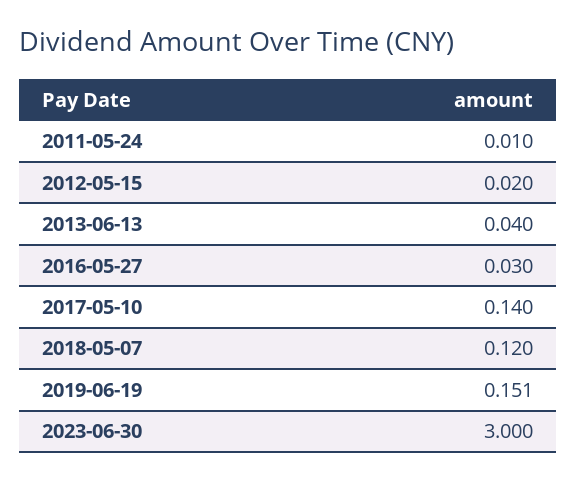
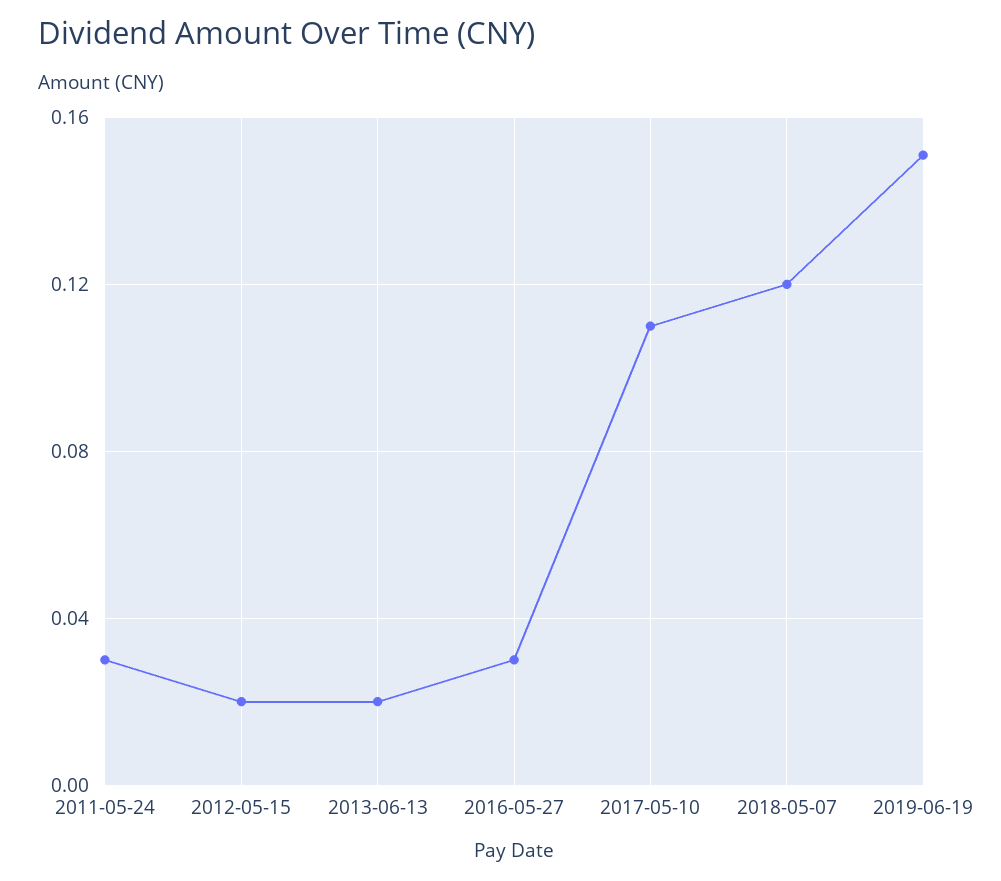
  {
-   "2011-05-24": 0.01,
+   "2011-05-24": 0.03,
    "2012-05-15": 0.02,
-   "2013-06-13": 0.04,
+   "2013-06-13": 0.02,
    "2016-05-27": 0.03,
-   "2017-05-10": 0.14,
+   "2017-05-10": 0.11,
    "2018-05-07": 0.12,
-   "2019-06-19": 0.151,
+   "2019-06-19": 0.151
-   "2023-06-30": 3
  }

